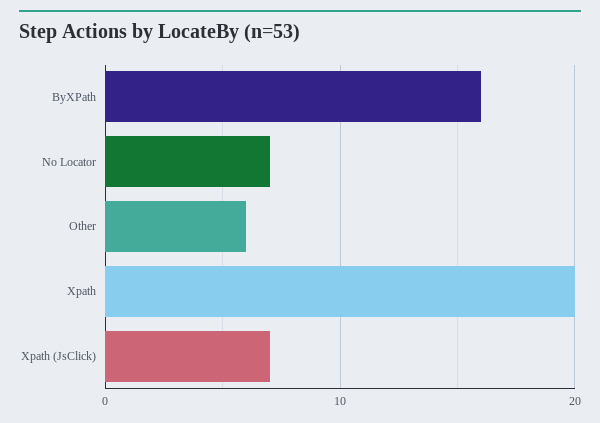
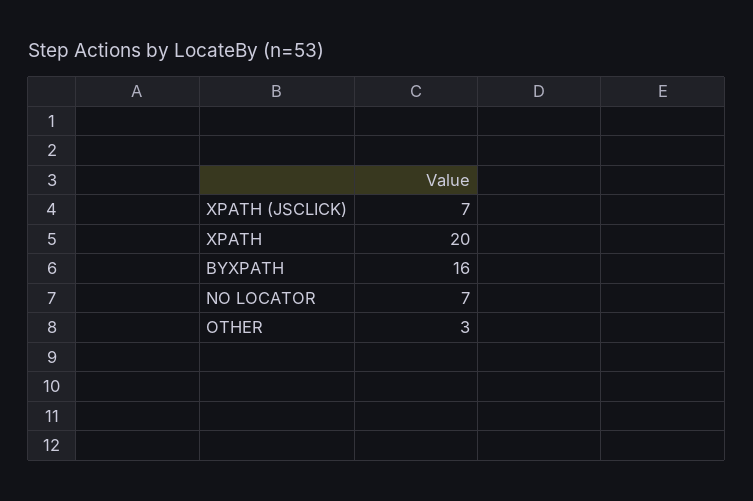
  {
    "ByXPath": 16,
    "No Locator": 7,
-   "Other": 6,
+   "Other": 3,
    "Xpath": 20,
    "Xpath (JsClick)": 7
  }

